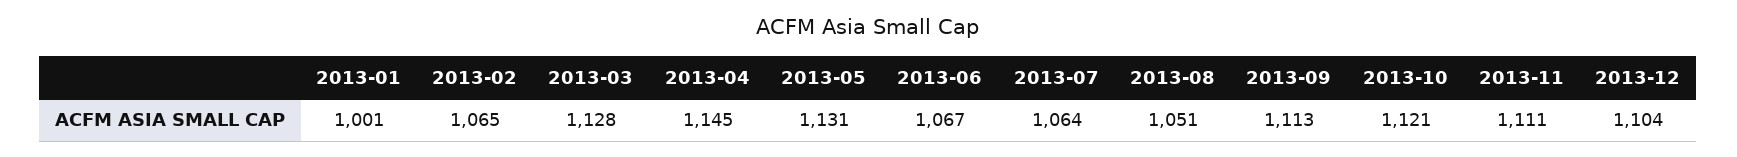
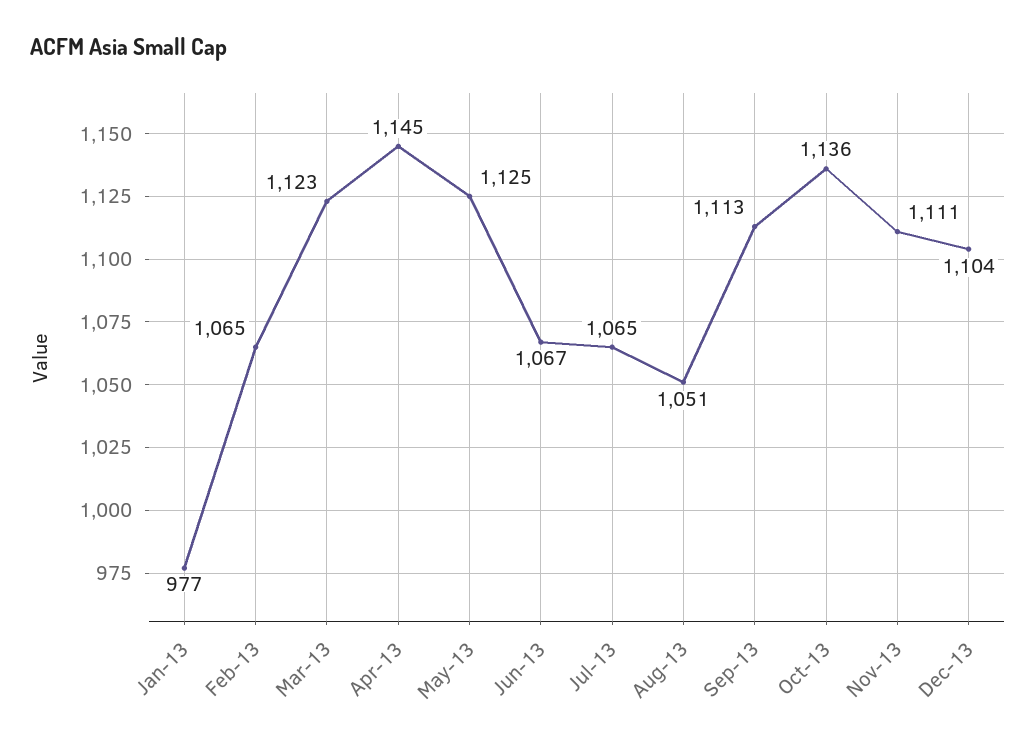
  {
-   "2013-01": 1001,
+   "2013-01": 977,
    "2013-02": 1065,
-   "2013-03": 1128,
+   "2013-03": 1123,
    "2013-04": 1145,
-   "2013-05": 1131,
+   "2013-05": 1125,
    "2013-06": 1067,
-   "2013-07": 1064,
+   "2013-07": 1065,
    "2013-08": 1051,
    "2013-09": 1113,
-   "2013-10": 1121,
+   "2013-10": 1136,
    "2013-11": 1111,
    "2013-12": 1104
  }

